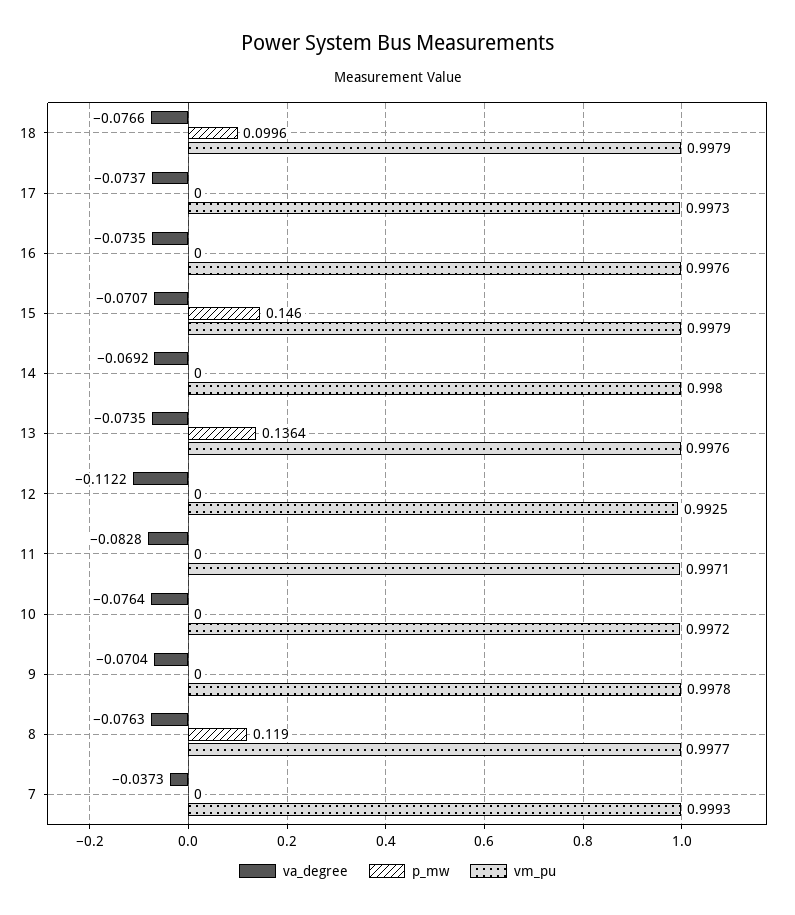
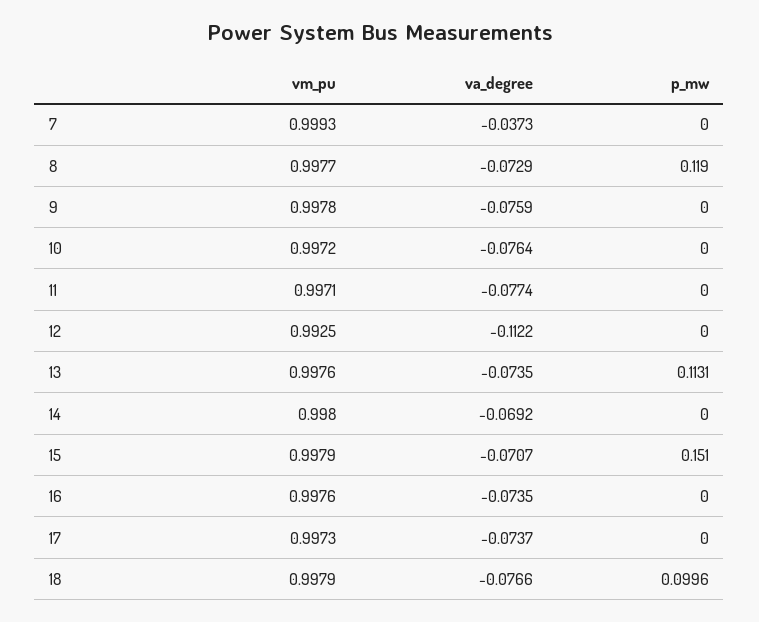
  {
    "va_degree": {
      "18": -0.0766,
      "17": -0.0737,
      "16": -0.0735,
      "15": -0.0707,
      "14": -0.0692,
      "13": -0.0735,
      "12": -0.1122,
-     "11": -0.0828,
+     "11": -0.0774,
      "10": -0.0764,
-     "9": -0.0704,
+     "9": -0.0759,
-     "8": -0.0763,
+     "8": -0.0729,
      "7": -0.0373
    },
    "p_mw": {
      "18": 0.0996,
      "17": 0,
      "16": 0,
-     "15": 0.146,
+     "15": 0.151,
      "14": 0,
-     "13": 0.1364,
+     "13": 0.1131,
      "12": 0,
      "11": 0,
      "10": 0,
      "9": 0,
      "8": 0.119,
      "7": 0
    },
    "vm_pu": {
      "18": 0.9979,
      "17": 0.9973,
      "16": 0.9976,
      "15": 0.9979,
      "14": 0.998,
      "13": 0.9976,
      "12": 0.9925,
      "11": 0.9971,
      "10": 0.9972,
      "9": 0.9978,
      "8": 0.9977,
      "7": 0.9993
    }
  }

